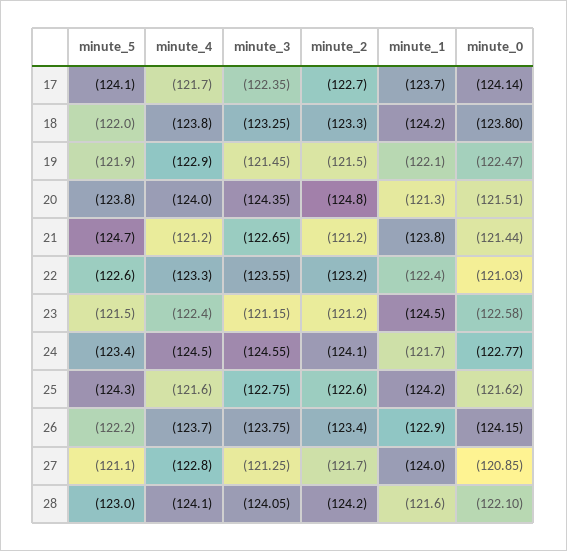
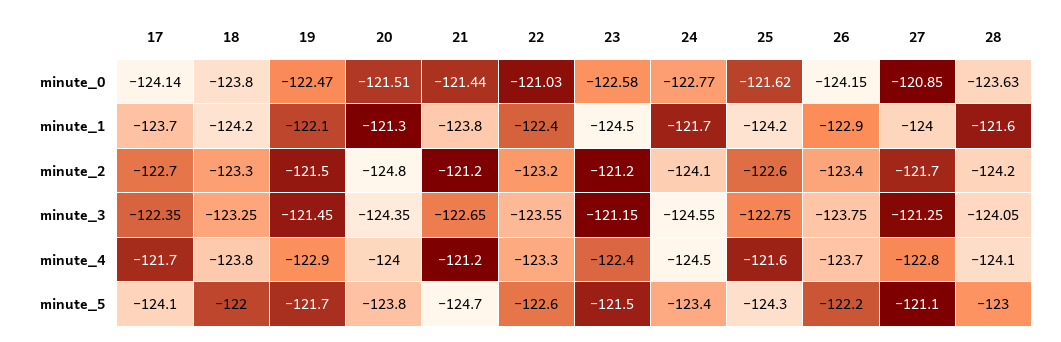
  {
    "minute_5": {
      "17": -124.1,
      "18": -122,
-     "19": -121.9,
+     "19": -121.7,
      "20": -123.8,
      "21": -124.7,
      "22": -122.6,
      "23": -121.5,
      "24": -123.4,
      "25": -124.3,
      "26": -122.2,
      "27": -121.1,
      "28": -123
    },
    "minute_4": {
      "17": -121.7,
      "18": -123.8,
      "19": -122.9,
      "20": -124,
      "21": -121.2,
      "22": -123.3,
      "23": -122.4,
      "24": -124.5,
      "25": -121.6,
      "26": -123.7,
      "27": -122.8,
      "28": -124.1
    },
    "minute_3": {
      "17": -122.35,
      "18": -123.25,
      "19": -121.45,
      "20": -124.35,
      "21": -122.65,
      "22": -123.55,
      "23": -121.15,
      "24": -124.55,
      "25": -122.75,
      "26": -123.75,
      "27": -121.25,
      "28": -124.05
    },
    "minute_2": {
      "17": -122.7,
      "18": -123.3,
      "19": -121.5,
      "20": -124.8,
      "21": -121.2,
      "22": -123.2,
      "23": -121.2,
      "24": -124.1,
      "25": -122.6,
      "26": -123.4,
      "27": -121.7,
      "28": -124.2
    },
    "minute_1": {
      "17": -123.7,
      "18": -124.2,
      "19": -122.1,
      "20": -121.3,
      "21": -123.8,
      "22": -122.4,
      "23": -124.5,
      "24": -121.7,
      "25": -124.2,
      "26": -122.9,
      "27": -124,
      "28": -121.6
    },
    "minute_0": {
      "17": -124.14,
      "18": -123.8,
      "19": -122.47,
      "20": -121.51,
      "21": -121.44,
      "22": -121.03,
      "23": -122.58,
      "24": -122.77,
      "25": -121.62,
      "26": -124.15,
      "27": -120.85,
-     "28": -122.1
+     "28": -123.63
    }
  }

